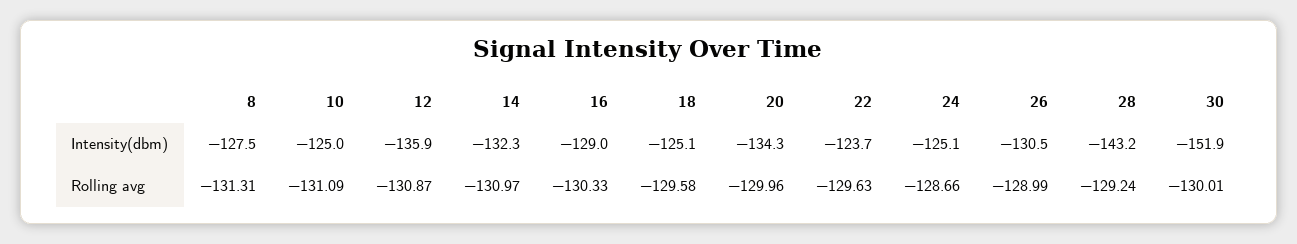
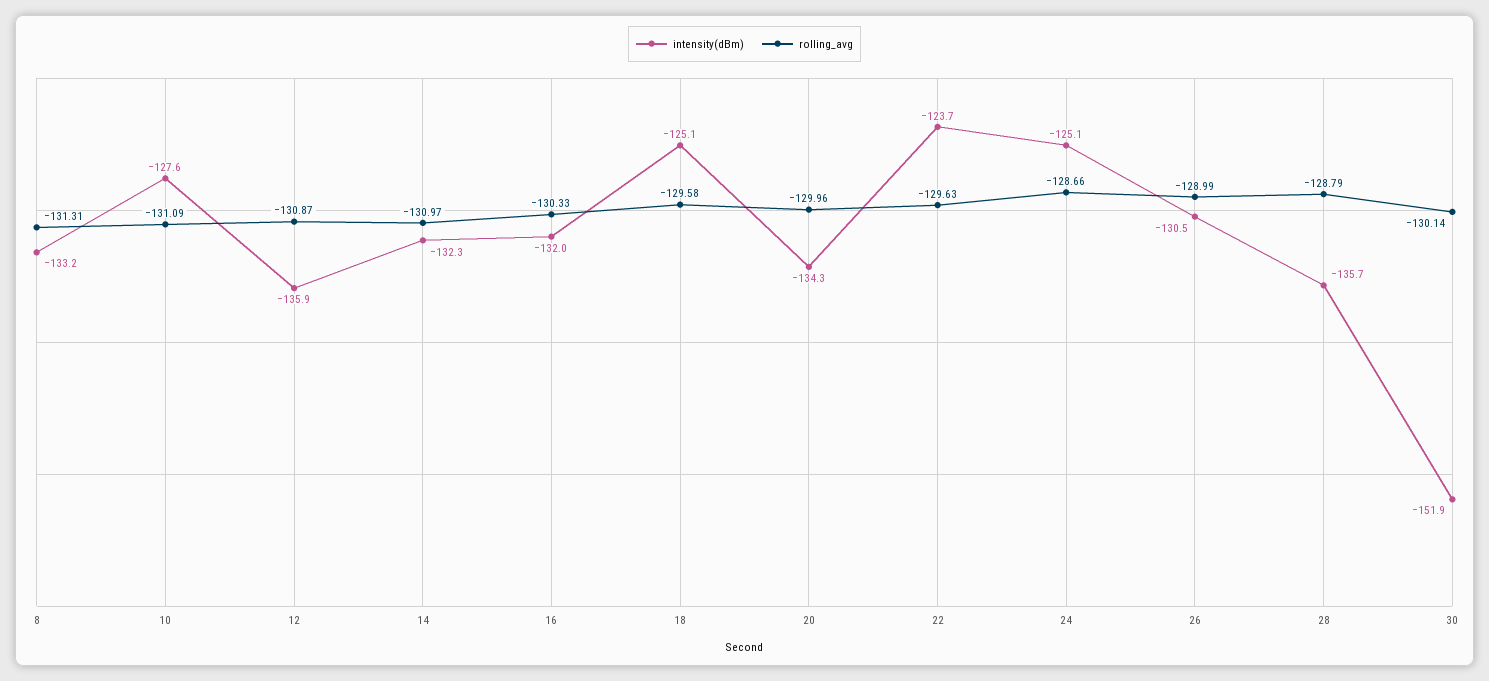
  {
    "Intensity(dbm)": {
-     "8": -127.5,
+     "8": -133.2,
-     "10": -125,
+     "10": -127.6,
      "12": -135.9,
      "14": -132.3,
-     "16": -129,
+     "16": -132,
      "18": -125.1,
      "20": -134.3,
      "22": -123.7,
      "24": -125.1,
      "26": -130.5,
-     "28": -143.2,
+     "28": -135.7,
      "30": -151.9
    },
    "Rolling avg": {
      "8": -131.31,
      "10": -131.09,
      "12": -130.87,
      "14": -130.97,
      "16": -130.33,
      "18": -129.58,
      "20": -129.96,
      "22": -129.63,
      "24": -128.66,
      "26": -128.99,
-     "28": -129.24,
+     "28": -128.79,
-     "30": -130.01
+     "30": -130.14
    }
  }

